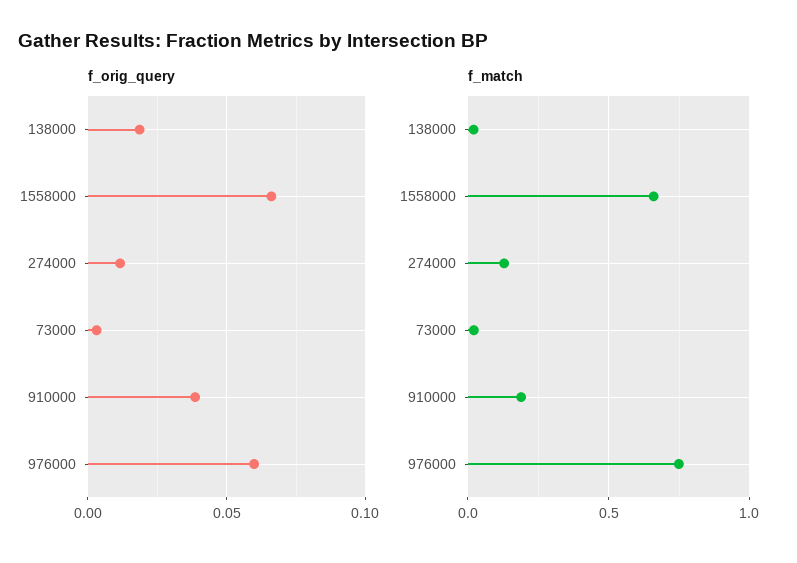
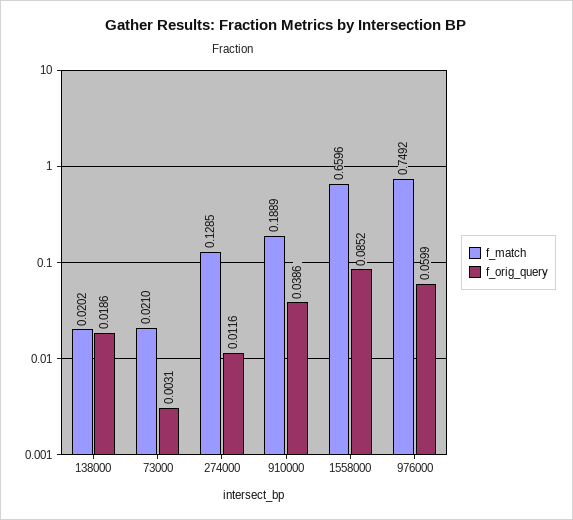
  {
    "f_orig_query": {
      "138000": 0.0186,
-     "1558000": 0.065,
+     "1558000": 0.0852,
      "274000": 0.0116,
      "73000": 0.0031,
      "910000": 0.0386,
      "976000": 0.0599
    },
    "f_match": {
      "138000": 0.0202,
      "1558000": 0.6596,
      "274000": 0.1285,
      "73000": 0.021,
      "910000": 0.1889,
      "976000": 0.7492
    }
  }

